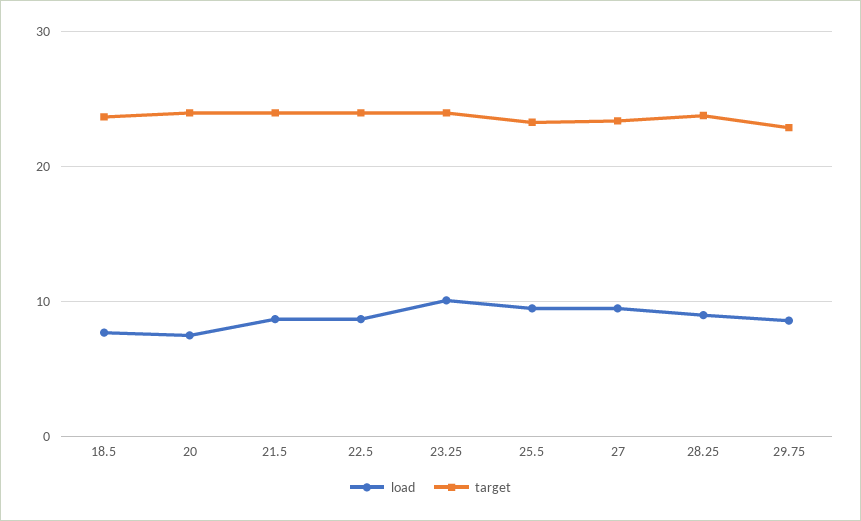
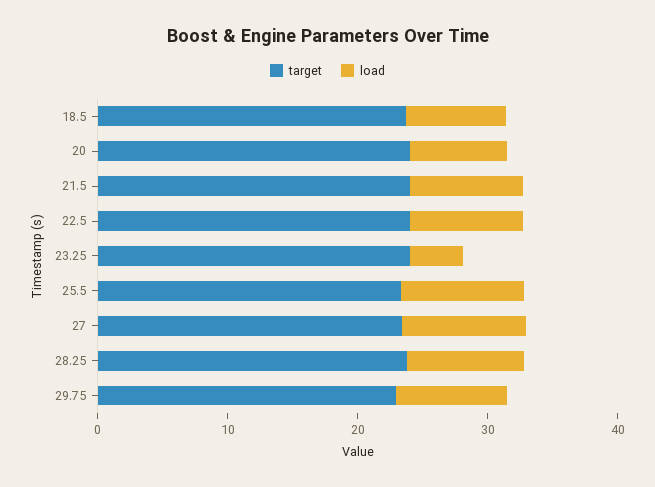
  {
    "load": {
      "18.5": 8,
      "20": 8,
      "21.5": 9,
      "22.5": 9,
-     "23.25": 10,
+     "23.25": 4,
      "25.5": 10,
      "27": 10,
      "28.25": 9,
      "29.75": 9
    },
    "target": {
      "18.5": 24,
      "20": 24,
      "21.5": 24,
      "22.5": 24,
      "23.25": 24,
      "25.5": 23,
      "27": 23,
      "28.25": 24,
      "29.75": 23
    }
  }

